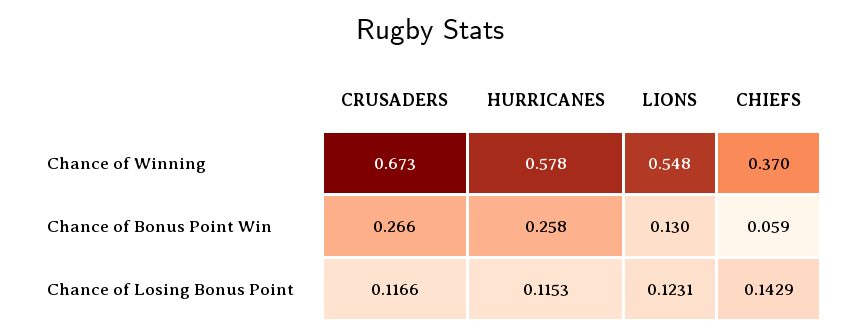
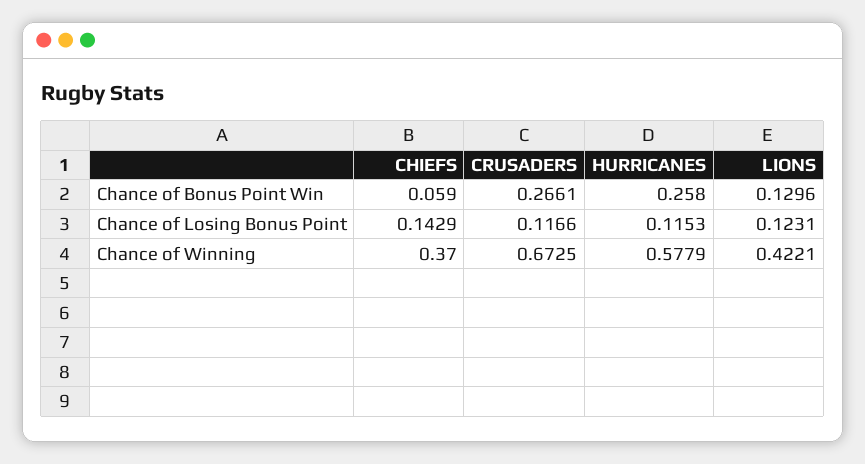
  {
    "CRUSADERS": {
      "Chance of Winning": 0.6725,
      "Chance of Bonus Point Win": 0.2661,
      "Chance of Losing Bonus Point": 0.1166
    },
    "HURRICANES": {
      "Chance of Winning": 0.5779,
      "Chance of Bonus Point Win": 0.258,
      "Chance of Losing Bonus Point": 0.1153
    },
    "LIONS": {
-     "Chance of Winning": 0.548,
+     "Chance of Winning": 0.4221,
      "Chance of Bonus Point Win": 0.1296,
      "Chance of Losing Bonus Point": 0.1231
    },
    "CHIEFS": {
      "Chance of Winning": 0.37,
      "Chance of Bonus Point Win": 0.059,
      "Chance of Losing Bonus Point": 0.1429
    }
  }

